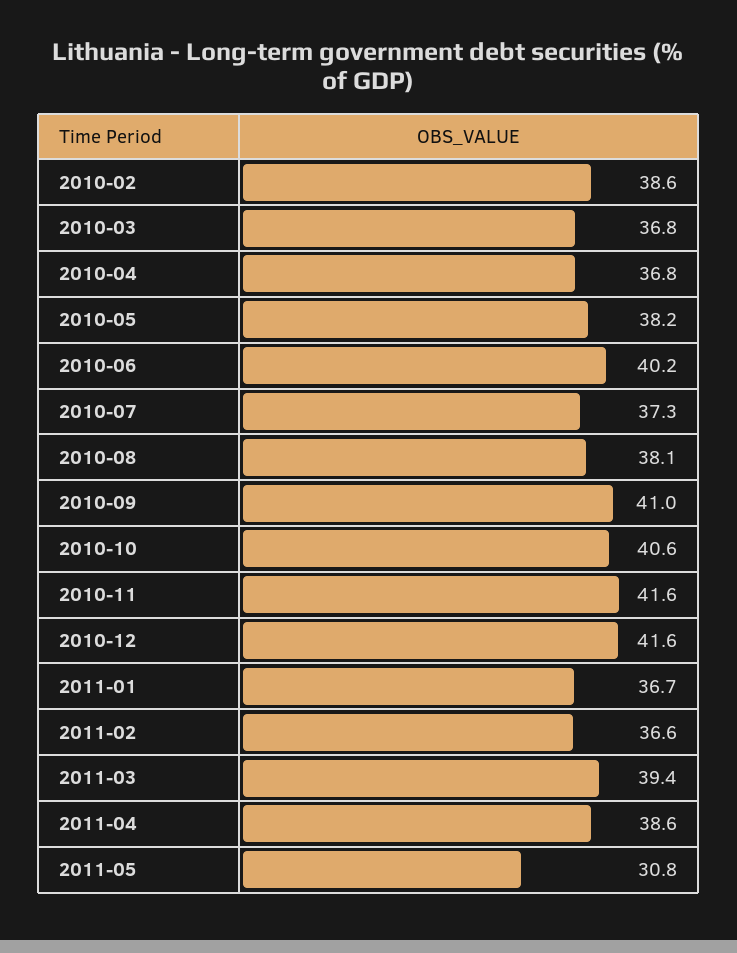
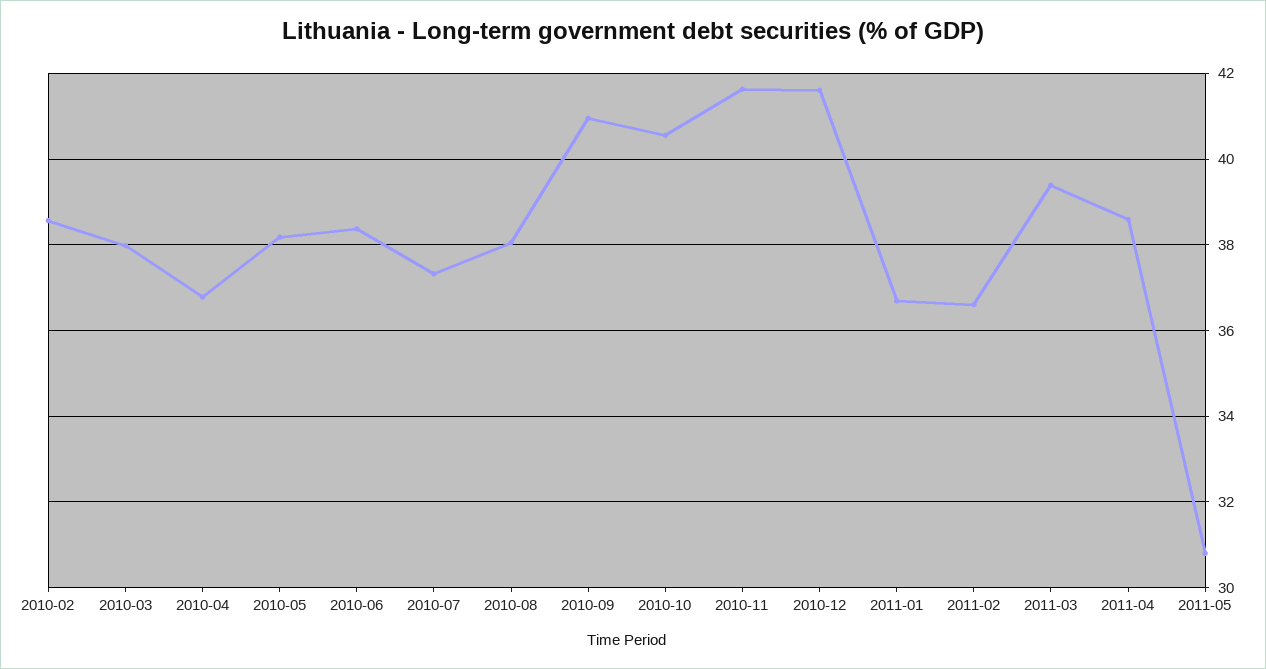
  {
    "2010-02": 38.6,
-   "2010-03": 36.8,
+   "2010-03": 38,
    "2010-04": 36.8,
    "2010-05": 38.2,
-   "2010-06": 40.2,
+   "2010-06": 38.4,
    "2010-07": 37.3,
    "2010-08": 38.1,
    "2010-09": 41,
    "2010-10": 40.6,
    "2010-11": 41.6,
    "2010-12": 41.6,
    "2011-01": 36.7,
    "2011-02": 36.6,
    "2011-03": 39.4,
    "2011-04": 38.6,
    "2011-05": 30.8
  }

